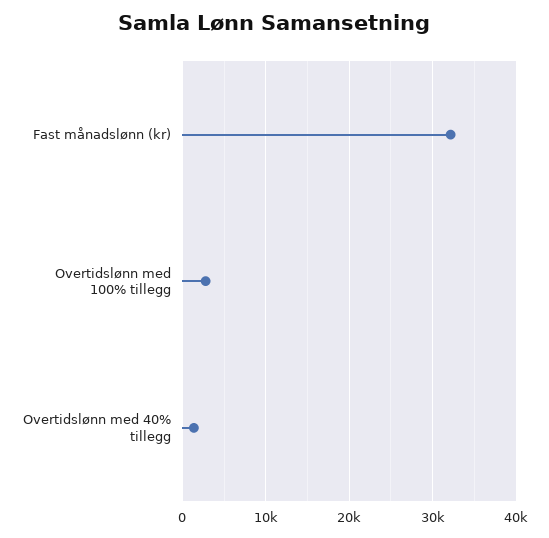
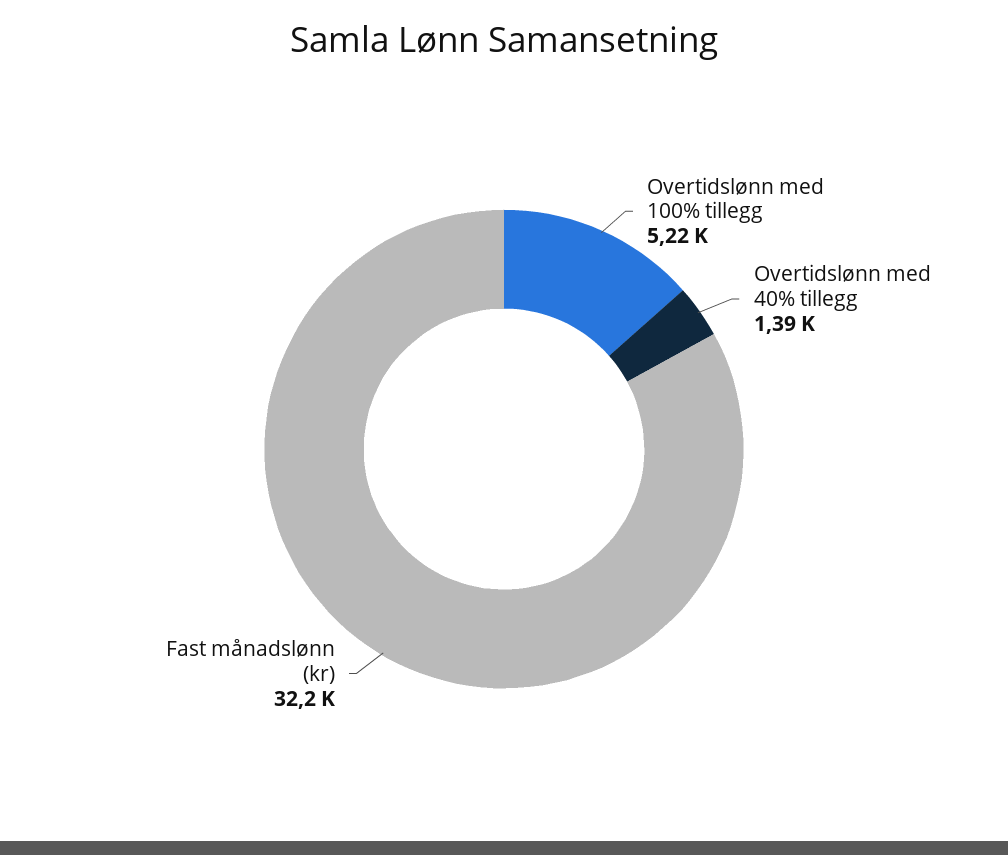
  {
    "Fast månadslønn (kr)": 32200,
-   "Overtidslønn med 100% tillegg": 3000,
+   "Overtidslønn med 100% tillegg": 5220,
    "Overtidslønn med 40% tillegg": 1390
  }

